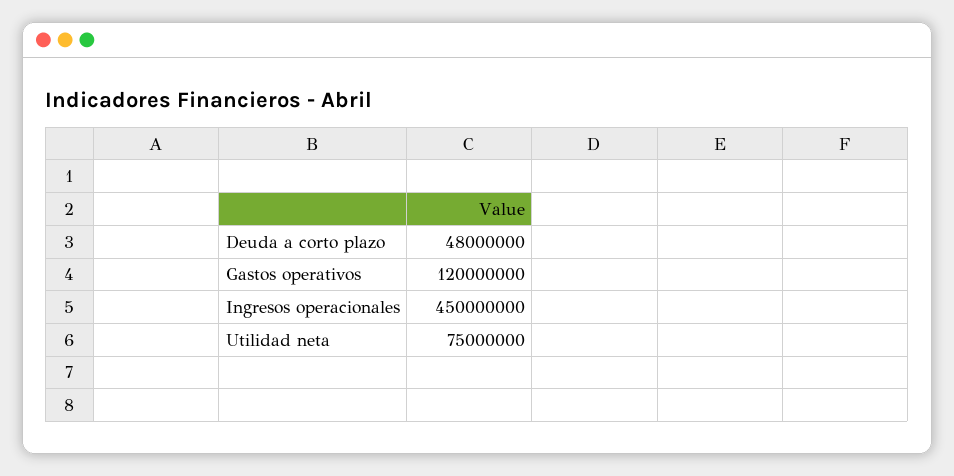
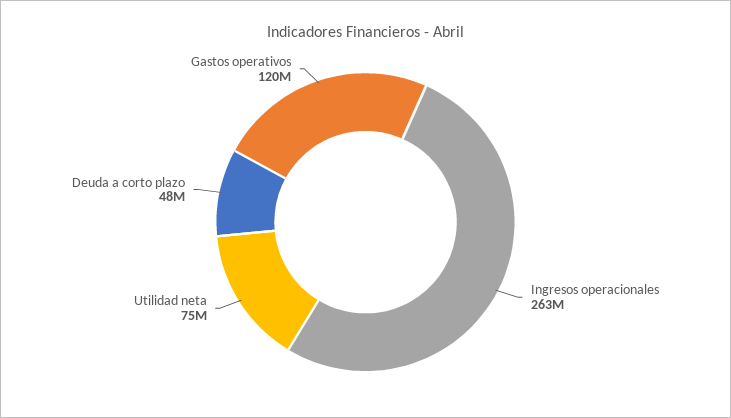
  {
    "Deuda a corto plazo": 48000000,
    "Gastos operativos": 120000000,
-   "Ingresos operacionales": 450000000,
+   "Ingresos operacionales": 263000000,
    "Utilidad neta": 75000000
  }

